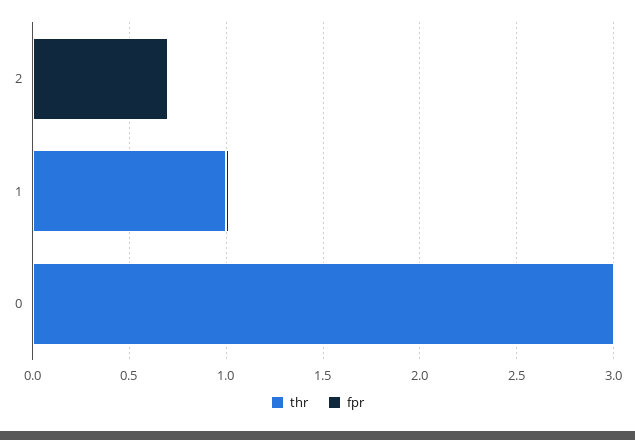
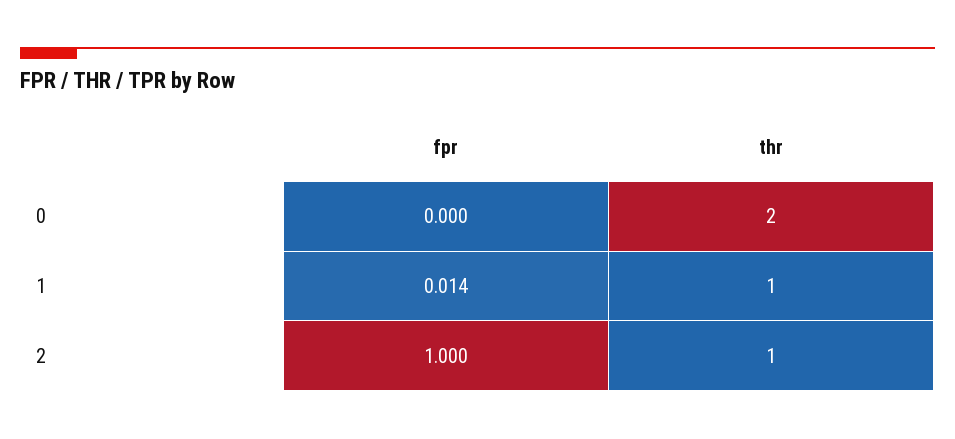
  {
    "thr": {
-     "2": 0,
+     "2": 1,
      "1": 1,
-     "0": 3
+     "0": 2
    },
    "fpr": {
-     "2": 0.7,
+     "2": 1,
      "1": 0.014,
      "0": 0
    }
  }

